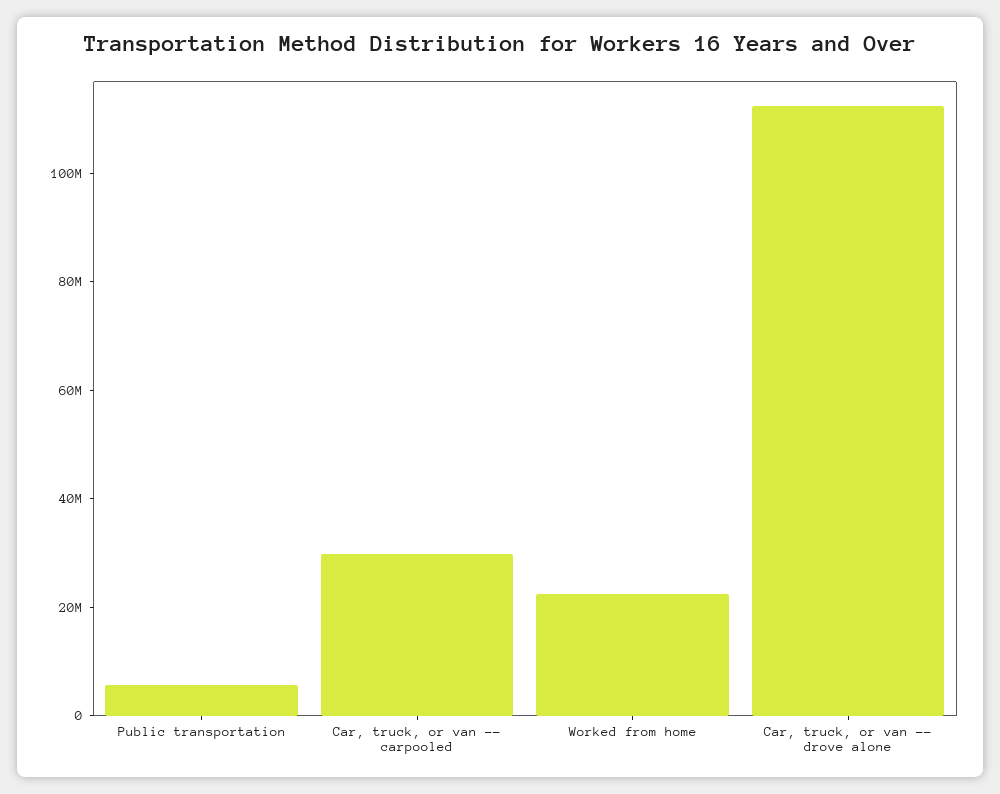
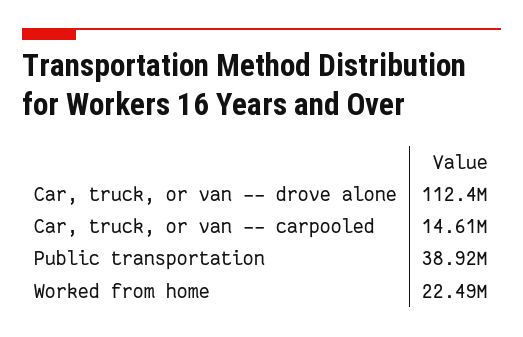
  {
-   "Public transportation": 5000000,
+   "Public transportation": 38920000,
-   "Car, truck, or van -- carpooled": 30000000,
+   "Car, truck, or van -- carpooled": 14610000,
    "Worked from home": 22490000,
    "Car, truck, or van -- drove alone": 112400000
  }

